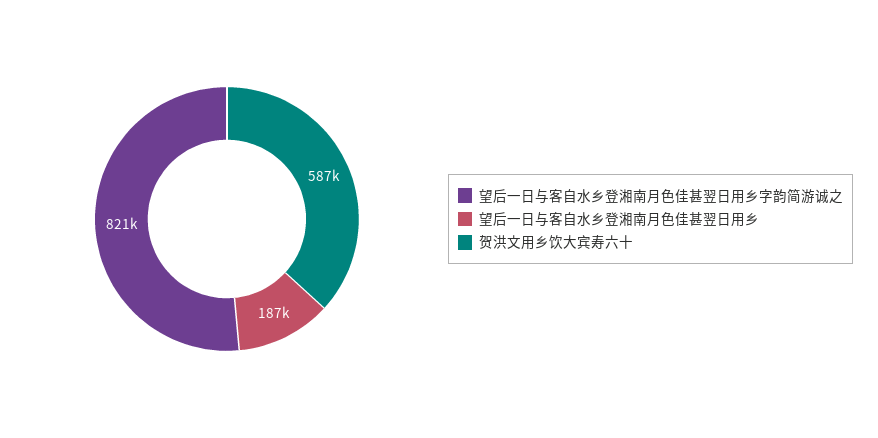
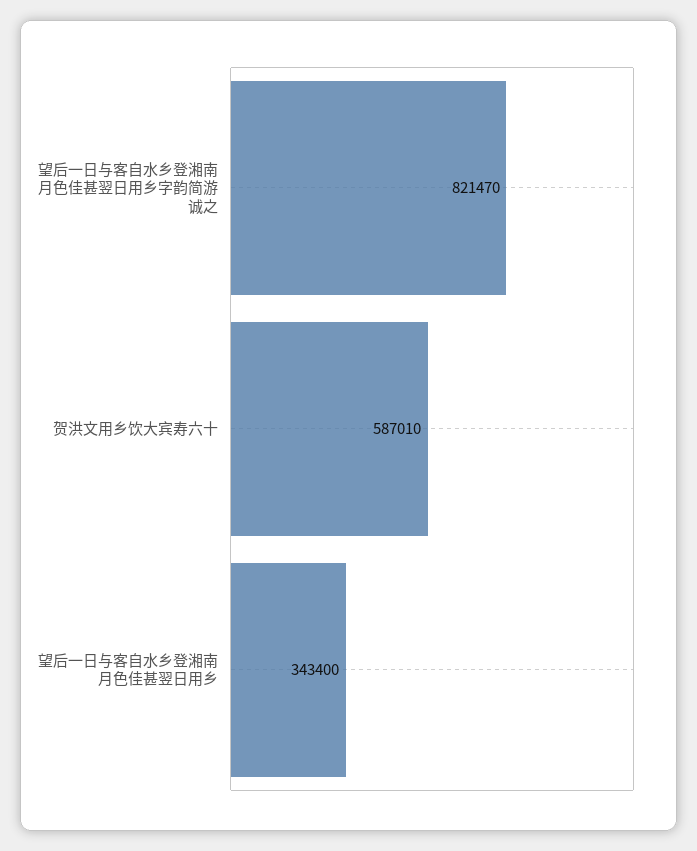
  {
    "望后一日与客自水乡登湘南月色佳甚翌日用乡字韵简游诚之": 821470,
-   "望后一日与客自水乡登湘南月色佳甚翌日用乡": 187000,
+   "望后一日与客自水乡登湘南月色佳甚翌日用乡": 343400,
    "贺洪文用乡饮大宾寿六十": 587010
  }

